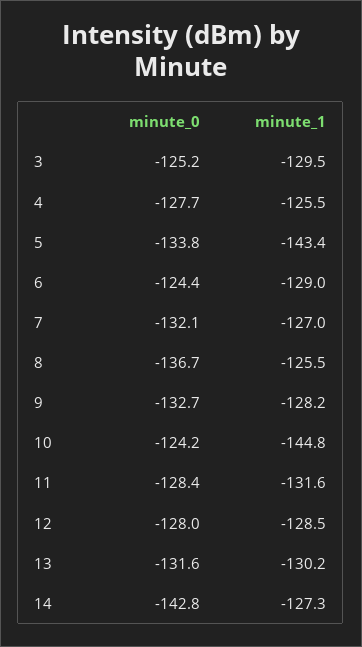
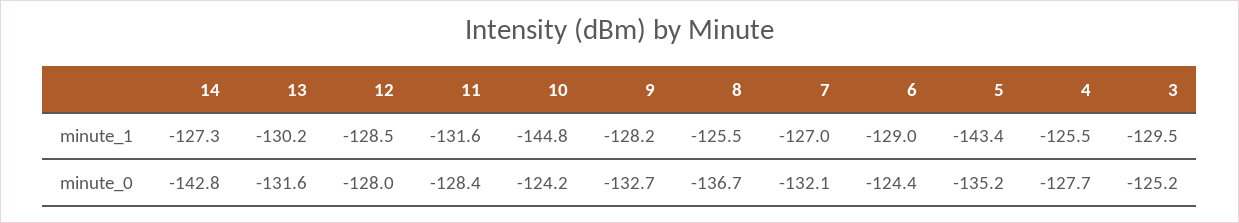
  {
    "minute_0": {
      "3": -125.2,
      "4": -127.7,
-     "5": -133.8,
+     "5": -135.2,
      "6": -124.4,
      "7": -132.1,
      "8": -136.7,
      "9": -132.7,
      "10": -124.2,
      "11": -128.4,
      "12": -128,
      "13": -131.6,
      "14": -142.8
    },
    "minute_1": {
      "3": -129.5,
      "4": -125.5,
      "5": -143.4,
      "6": -129,
      "7": -127,
      "8": -125.5,
      "9": -128.2,
      "10": -144.8,
      "11": -131.6,
      "12": -128.5,
      "13": -130.2,
      "14": -127.3
    }
  }

